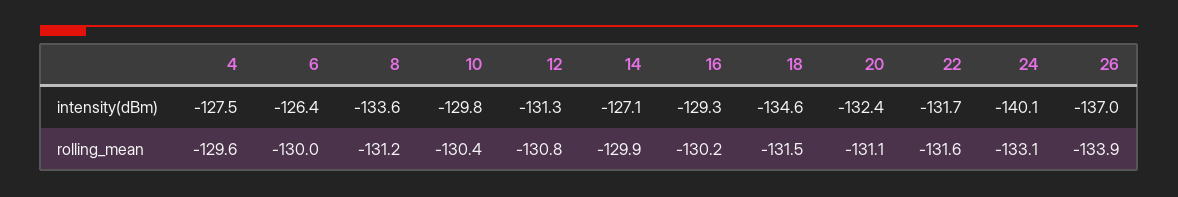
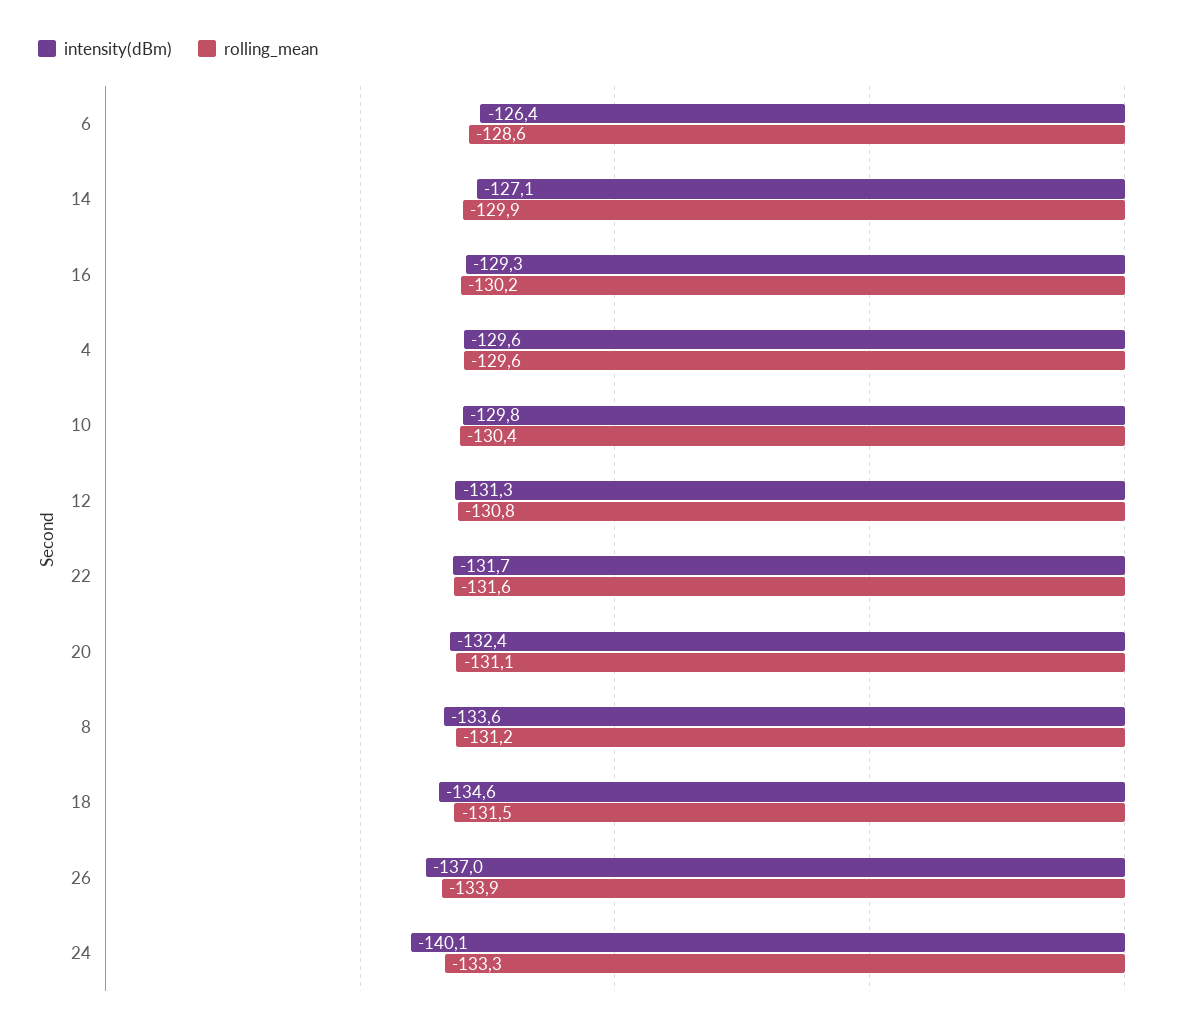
  {
    "intensity(dBm)": {
-     "4": -127.5,
+     "4": -129.6,
      "6": -126.4,
      "8": -133.6,
      "10": -129.8,
      "12": -131.3,
      "14": -127.1,
      "16": -129.3,
      "18": -134.6,
      "20": -132.4,
      "22": -131.7,
      "24": -140.1,
      "26": -137
    },
    "rolling_mean": {
      "4": -129.6,
-     "6": -130,
+     "6": -128.6,
      "8": -131.2,
      "10": -130.4,
      "12": -130.8,
      "14": -129.9,
      "16": -130.2,
      "18": -131.5,
      "20": -131.1,
      "22": -131.6,
-     "24": -133.1,
+     "24": -133.3,
      "26": -133.9
    }
  }

